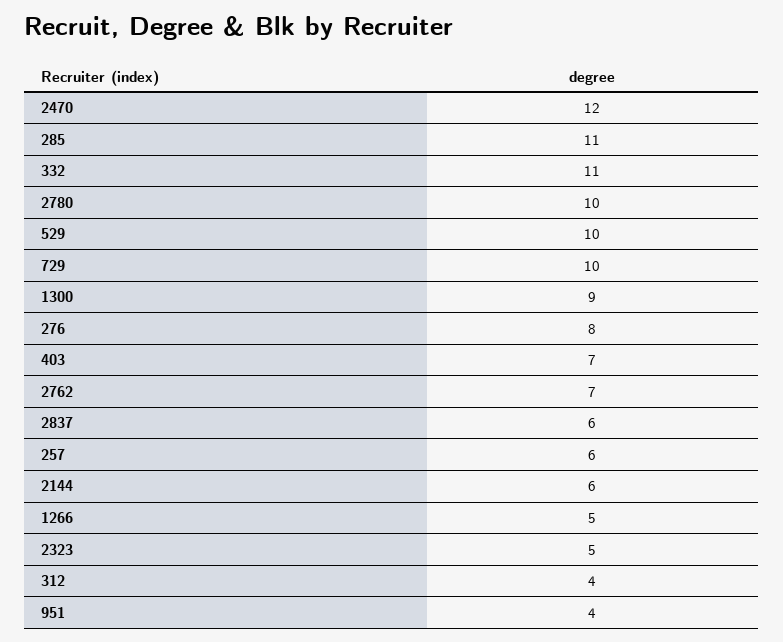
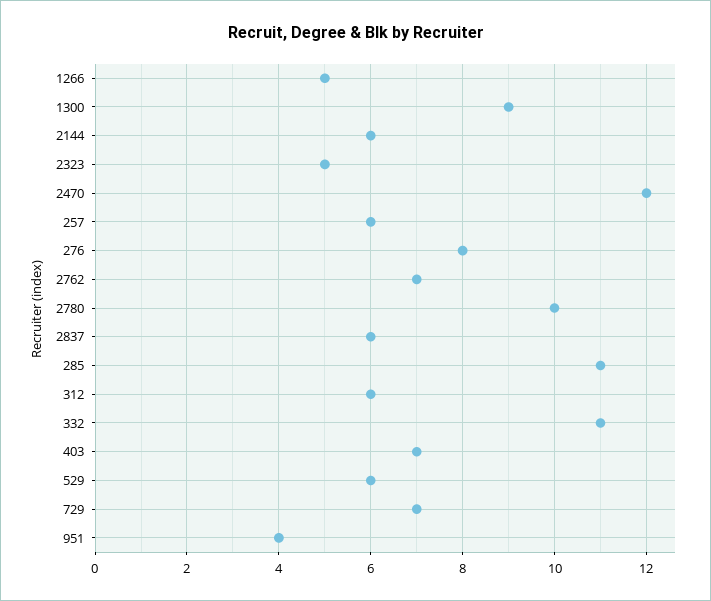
  {
    "2470": 12,
    "285": 11,
    "332": 11,
    "2780": 10,
-   "529": 10,
+   "529": 6,
-   "729": 10,
+   "729": 7,
    "1300": 9,
    "276": 8,
    "403": 7,
    "2762": 7,
    "2837": 6,
    "257": 6,
    "2144": 6,
    "1266": 5,
    "2323": 5,
-   "312": 4,
+   "312": 6,
    "951": 4
  }

